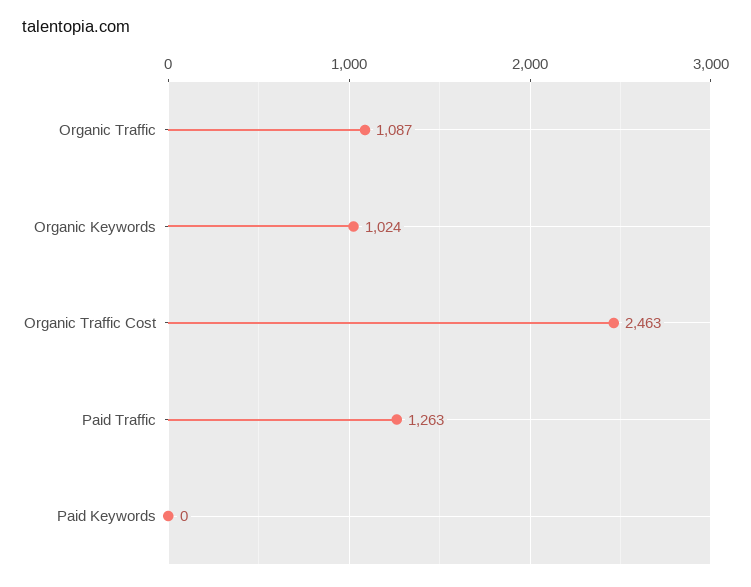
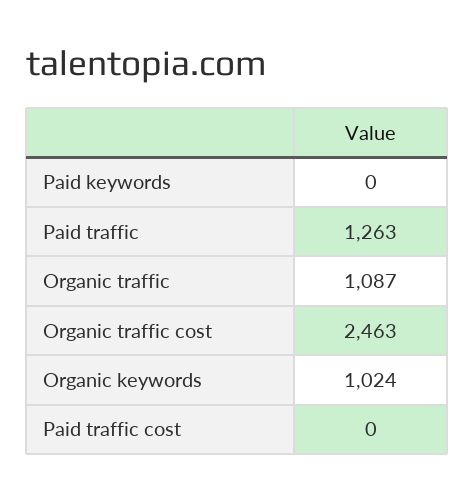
  {
    "Organic Traffic": 1087,
    "Organic Keywords": 1024,
    "Organic Traffic Cost": 2463,
    "Paid Traffic": 1263,
-   "Paid Keywords": 0
+   "Paid Keywords": 0,
+   "Paid traffic cost": 0
  }

